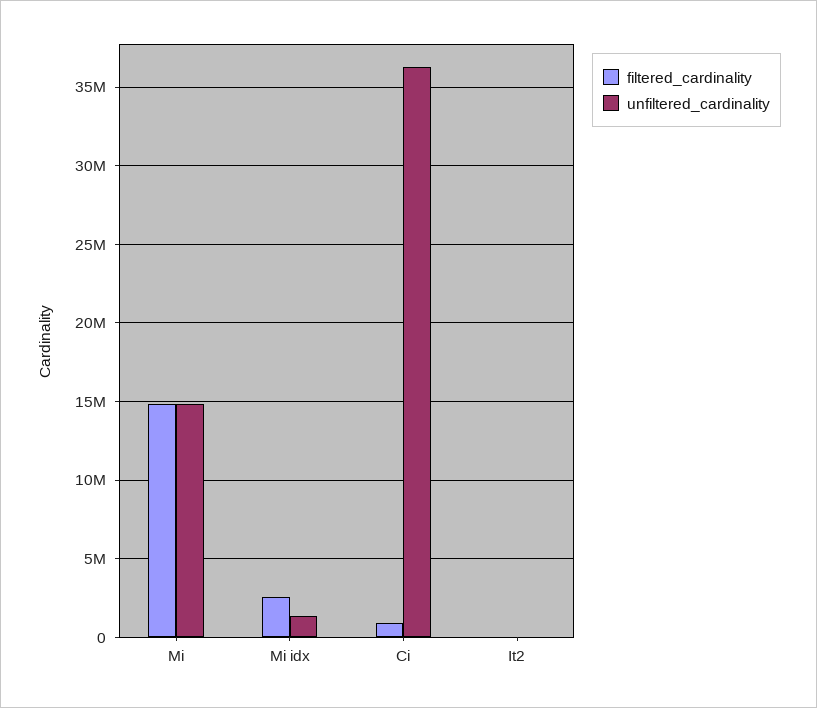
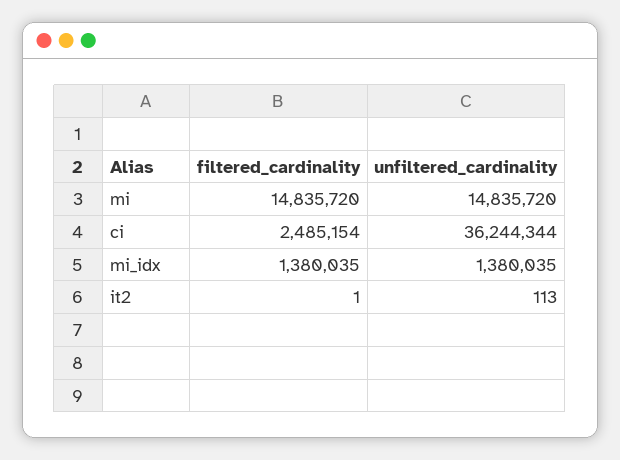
  {
    "filtered_cardinality": {
      "Mi": 14835720,
-     "Mi idx": 2500000,
+     "Mi idx": 1380035,
-     "Ci": 1000000,
+     "Ci": 2485154,
      "It2": 1
    },
    "unfiltered_cardinality": {
      "Mi": 14835720,
      "Mi idx": 1380035,
      "Ci": 36244344,
      "It2": 113
    }
  }

